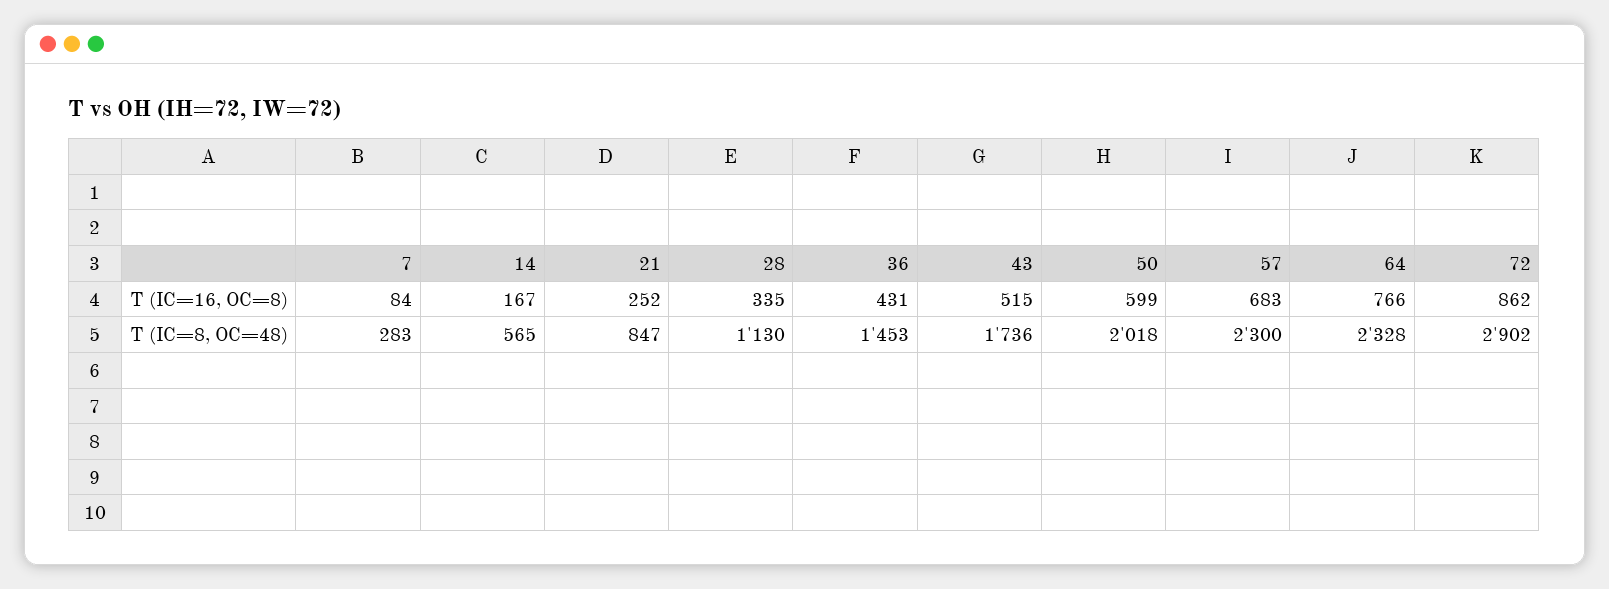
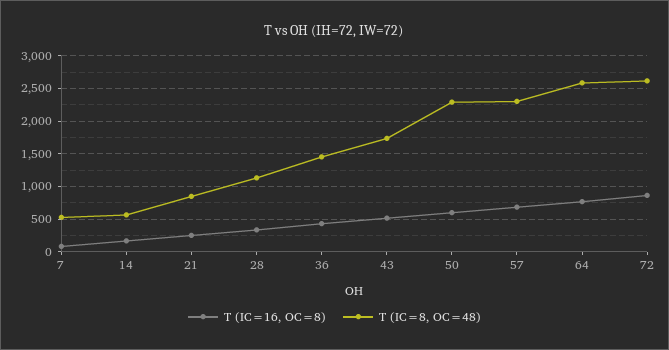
  {
    "T (IC=16, OC=8)": {
      "7": 84,
      "14": 167,
      "21": 252,
      "28": 335,
      "36": 431,
      "43": 515,
      "50": 599,
      "57": 683,
      "64": 766,
      "72": 862
    },
    "T (IC=8, OC=48)": {
-     "7": 283,
+     "7": 500,
      "14": 565,
      "21": 847,
      "28": 1130,
      "36": 1453,
      "43": 1736,
-     "50": 2018,
+     "50": 2300,
      "57": 2300,
-     "64": 2328,
+     "64": 2600,
-     "72": 2902
+     "72": 2600
    }
  }

